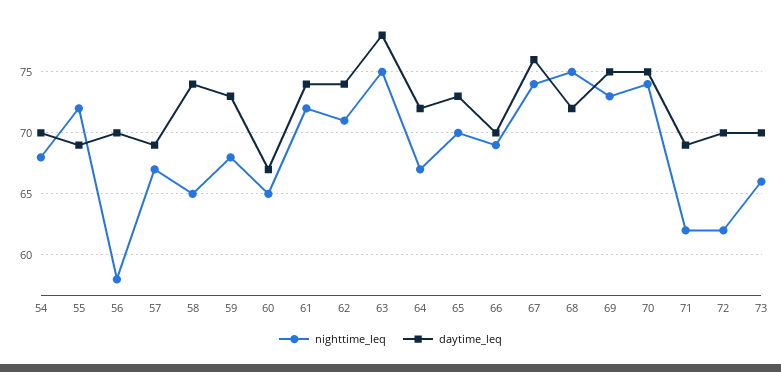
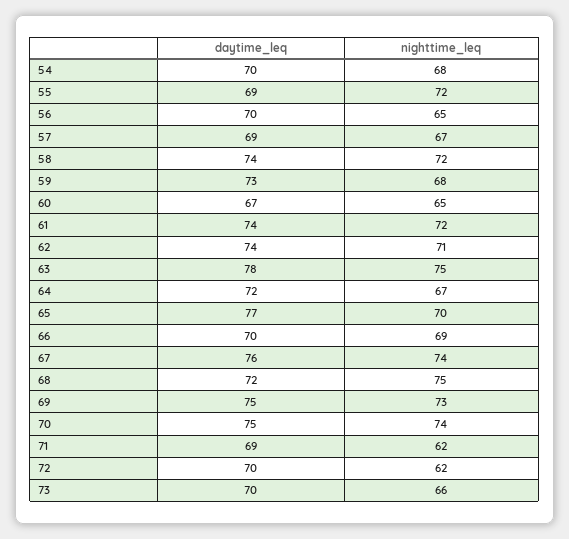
  {
    "nighttime_leq": {
      "54": 68,
      "55": 72,
-     "56": 58,
+     "56": 65,
      "57": 67,
-     "58": 65,
+     "58": 72,
      "59": 68,
      "60": 65,
      "61": 72,
      "62": 71,
      "63": 75,
      "64": 67,
      "65": 70,
      "66": 69,
      "67": 74,
      "68": 75,
      "69": 73,
      "70": 74,
      "71": 62,
      "72": 62,
      "73": 66
    },
    "daytime_leq": {
      "54": 70,
      "55": 69,
      "56": 70,
      "57": 69,
      "58": 74,
      "59": 73,
      "60": 67,
      "61": 74,
      "62": 74,
      "63": 78,
      "64": 72,
-     "65": 73,
+     "65": 77,
      "66": 70,
      "67": 76,
      "68": 72,
      "69": 75,
      "70": 75,
      "71": 69,
      "72": 70,
      "73": 70
    }
  }

